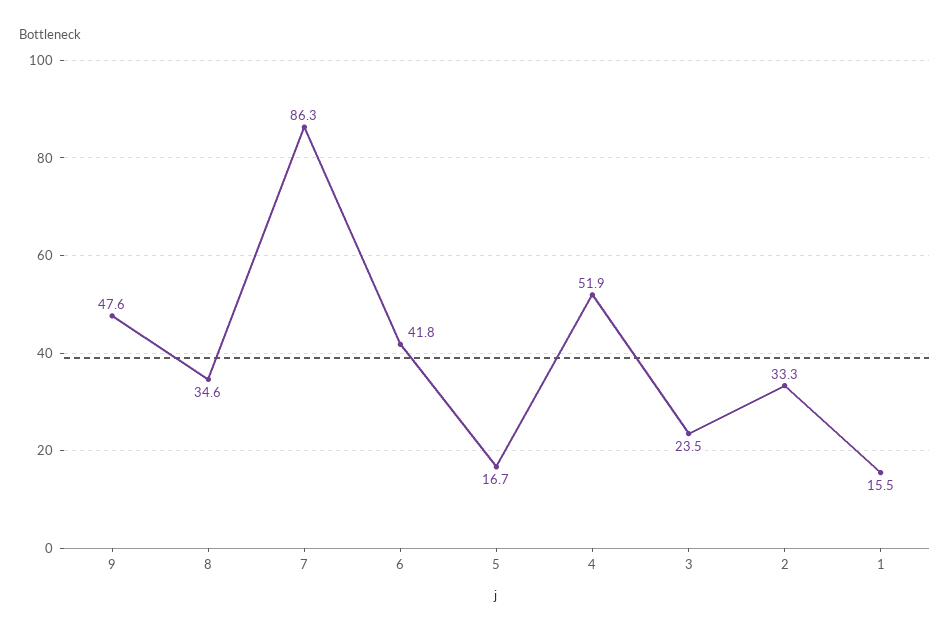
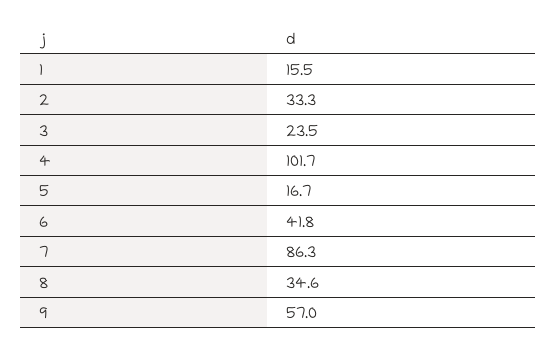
  {
-   "9": 47.6,
+   "9": 57,
    "8": 34.6,
    "7": 86.3,
    "6": 41.8,
    "5": 16.7,
-   "4": 51.9,
+   "4": 101.7,
    "3": 23.5,
    "2": 33.3,
    "1": 15.5
  }

